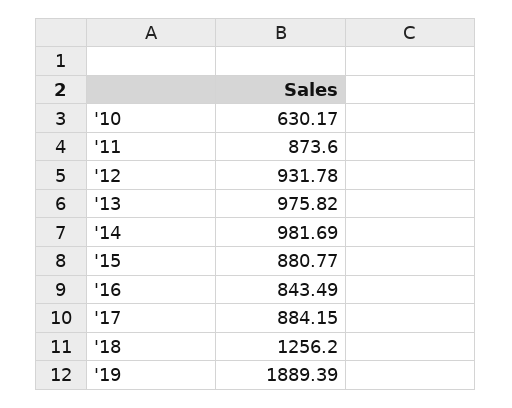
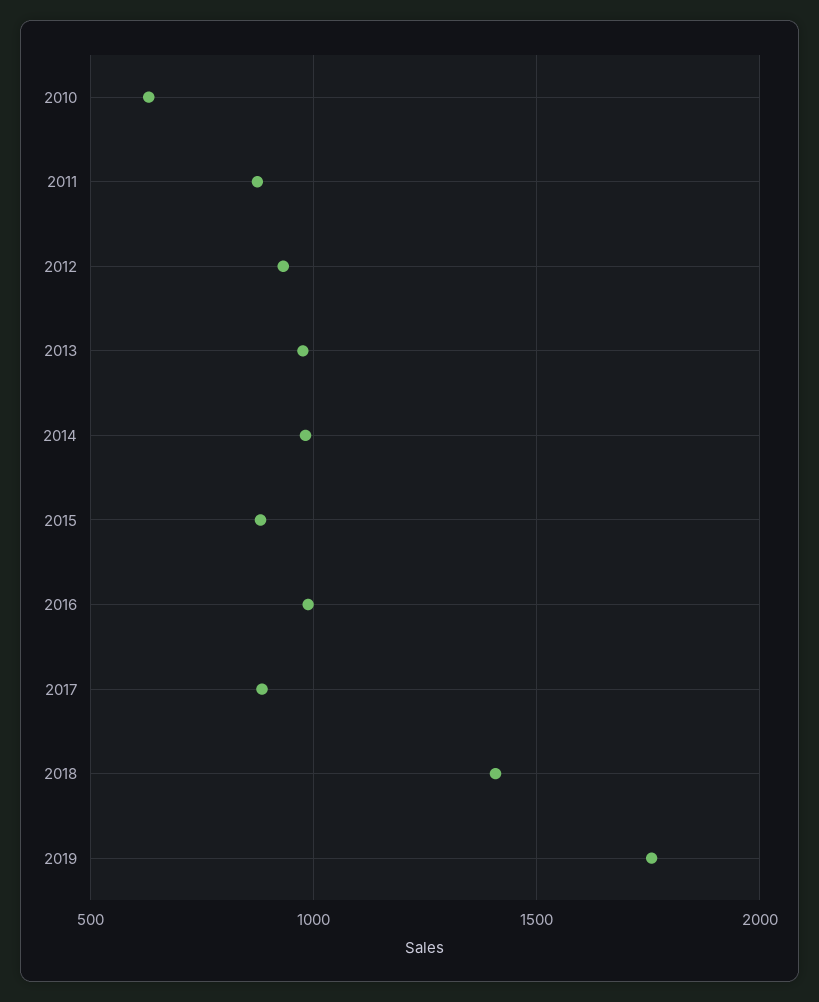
  {
    "'10": 630.17,
    "'11": 873.6,
    "'12": 931.78,
    "'13": 975.82,
    "'14": 981.69,
    "'15": 880.77,
-   "'16": 843.49,
+   "'16": 1000,
    "'17": 884.15,
-   "'18": 1256.2,
+   "'18": 1400,
-   "'19": 1889.39
+   "'19": 1750
  }

